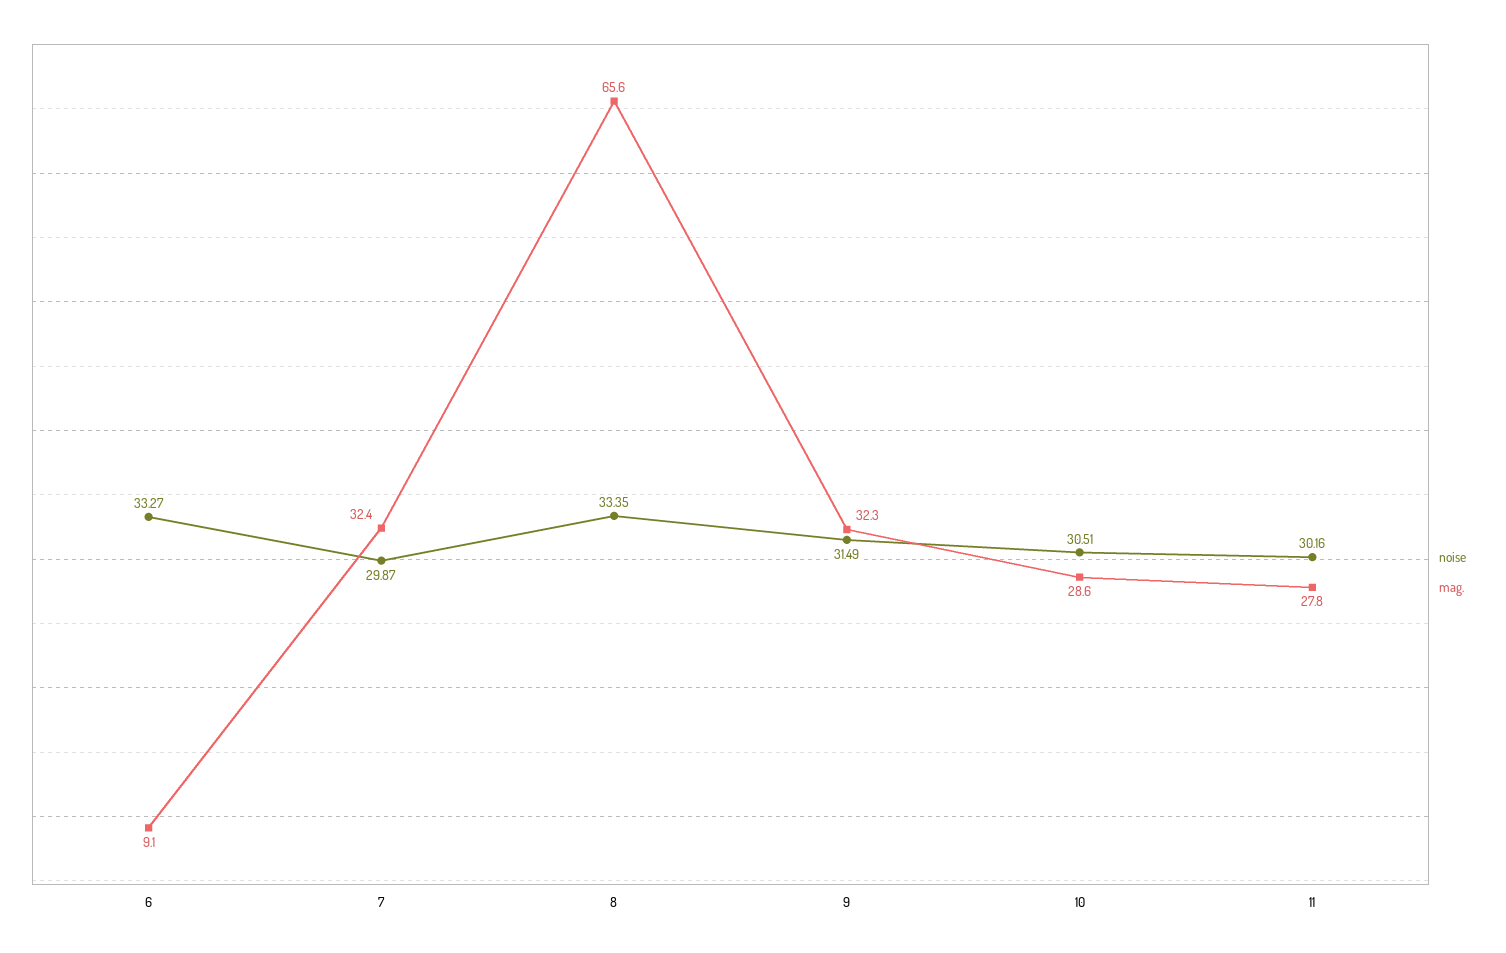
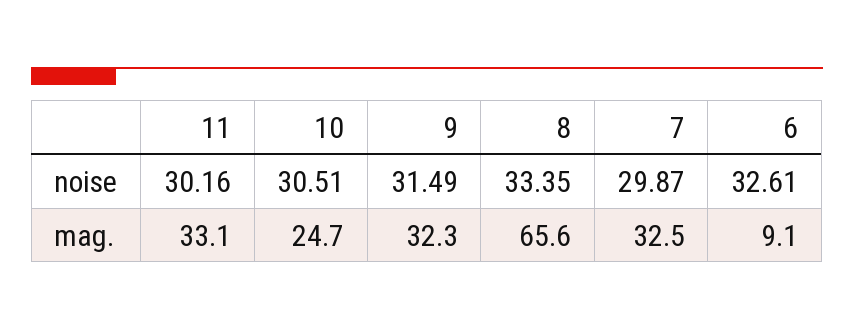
  {
    "noise": {
-     "6": 33.27,
+     "6": 32.61,
      "7": 29.87,
      "8": 33.35,
      "9": 31.49,
      "10": 30.51,
      "11": 30.16
    },
    "mag.": {
      "6": 9.1,
-     "7": 32.4,
+     "7": 32.5,
      "8": 65.6,
      "9": 32.3,
-     "10": 28.6,
+     "10": 24.7,
-     "11": 27.8
+     "11": 33.1
    }
  }

